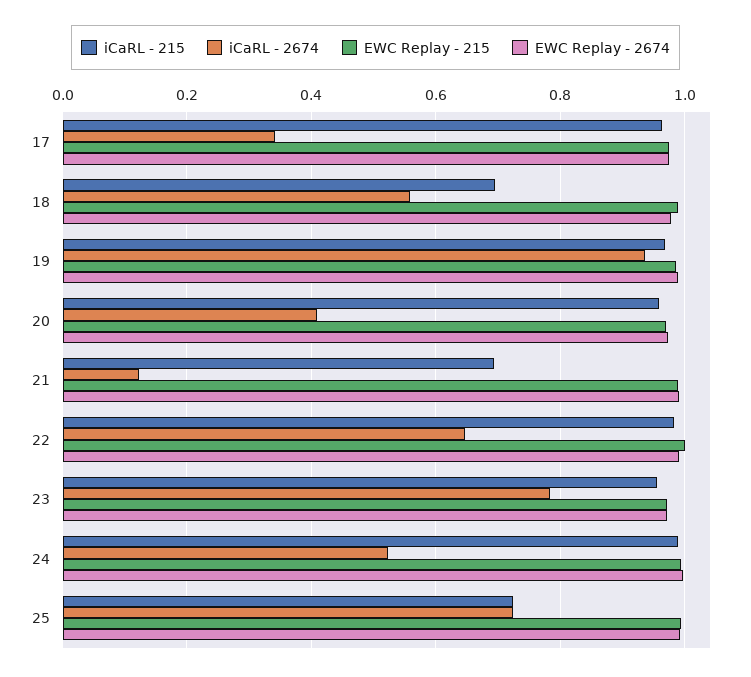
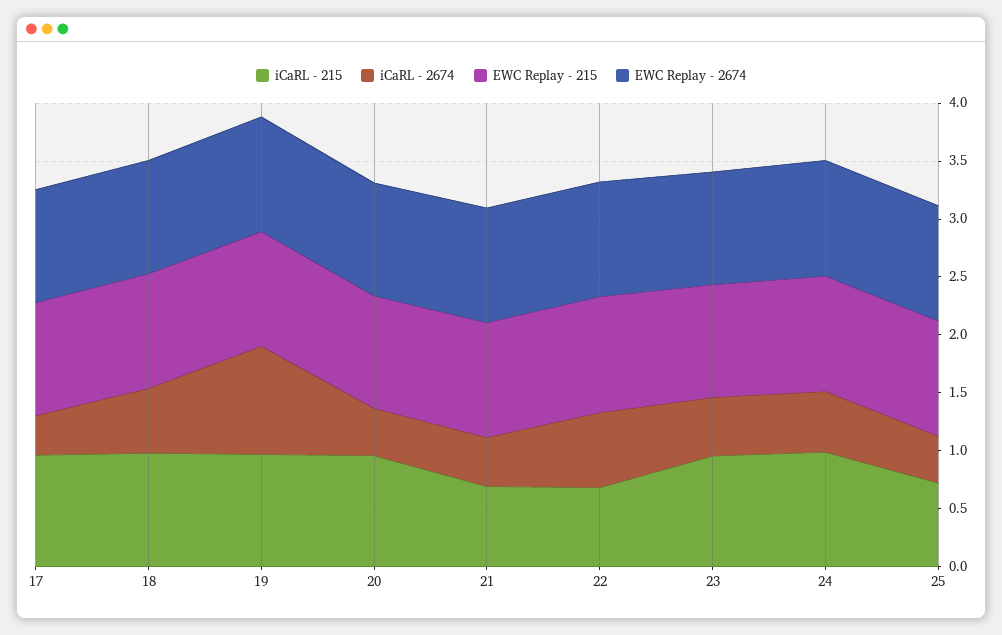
  {
    "iCaRL - 215": {
      "17": 0.96,
-     "18": 0.7,
+     "18": 1,
      "19": 0.96,
      "20": 0.96,
      "21": 0.7,
-     "22": 0.98,
+     "22": 0.7,
      "23": 0.96,
      "24": 0.98,
      "25": 0.72
    },
    "iCaRL - 2674": {
      "17": 0.34,
      "18": 0.56,
      "19": 0.94,
      "20": 0.4,
-     "21": 0.12,
+     "21": 0.4,
      "22": 0.64,
-     "23": 0.78,
+     "23": 0.5,
      "24": 0.52,
-     "25": 0.72
+     "25": 0.4
    },
    "EWC Replay - 215": {
      "17": 0.98,
      "18": 0.98,
      "19": 0.98,
      "20": 0.98,
      "21": 0.98,
      "22": 1,
      "23": 0.98,
      "24": 1,
      "25": 1
    },
    "EWC Replay - 2674": {
      "17": 0.98,
      "18": 0.98,
      "19": 0.98,
      "20": 0.98,
      "21": 1,
      "22": 1,
      "23": 0.98,
      "24": 1,
      "25": 1
    }
  }

